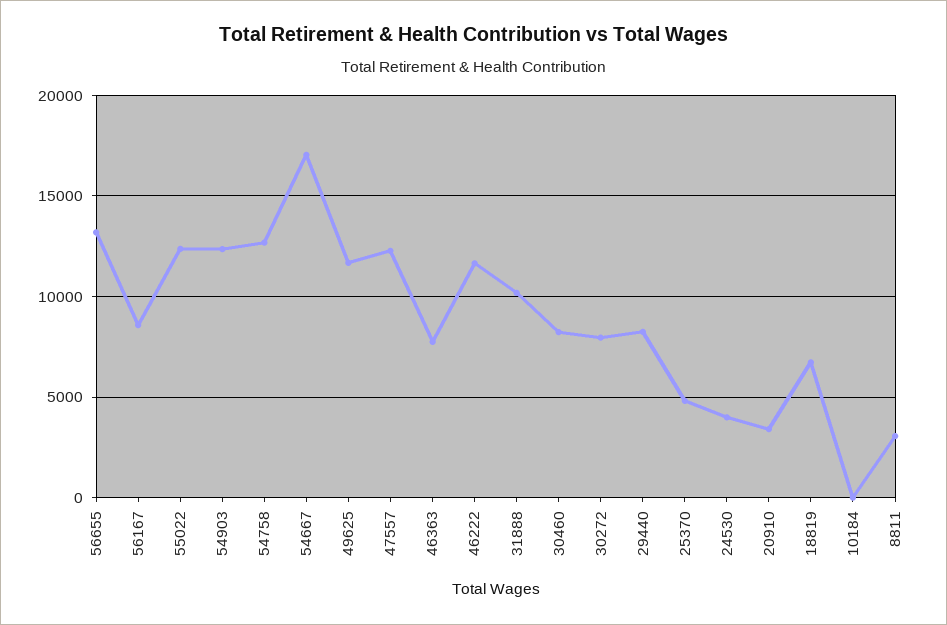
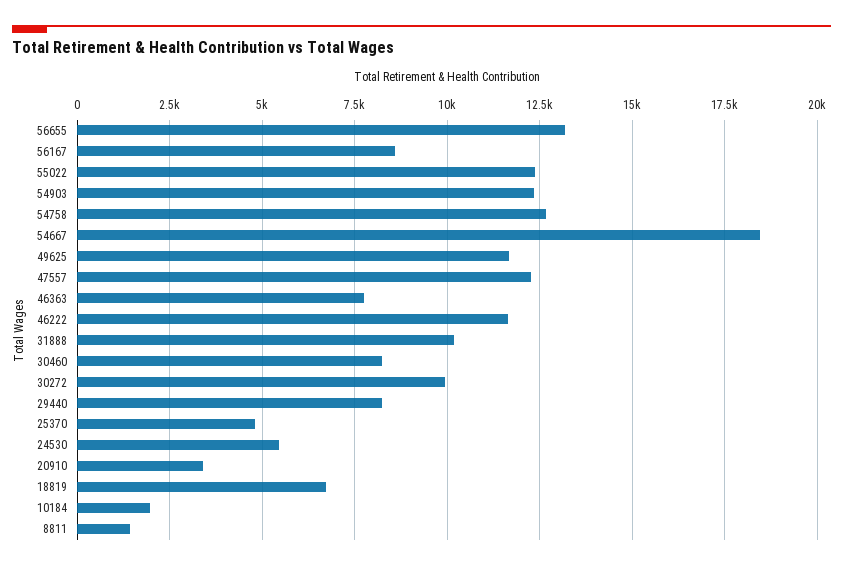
  {
    "56655": 13250,
    "56167": 8500,
    "55022": 12250,
    "54903": 12250,
    "54758": 12750,
-   "54667": 17000,
+   "54667": 18500,
    "49625": 11750,
    "47557": 12250,
    "46363": 7750,
    "46222": 11750,
    "31888": 10250,
    "30460": 8250,
-   "30272": 8000,
+   "30272": 10000,
    "29440": 8250,
    "25370": 4750,
-   "24530": 4000,
+   "24530": 5500,
    "20910": 3500,
    "18819": 6750,
-   "10184": 0,
+   "10184": 2000,
-   "8811": 3000
+   "8811": 1500
  }

